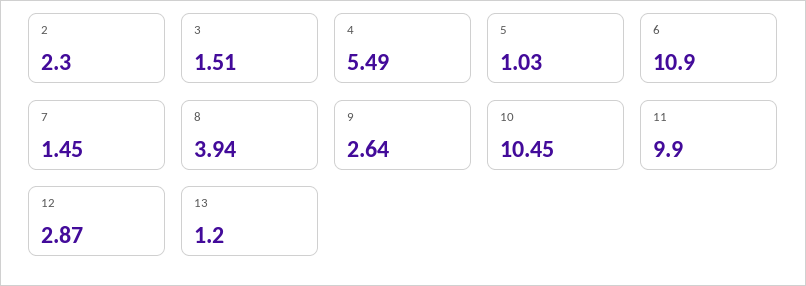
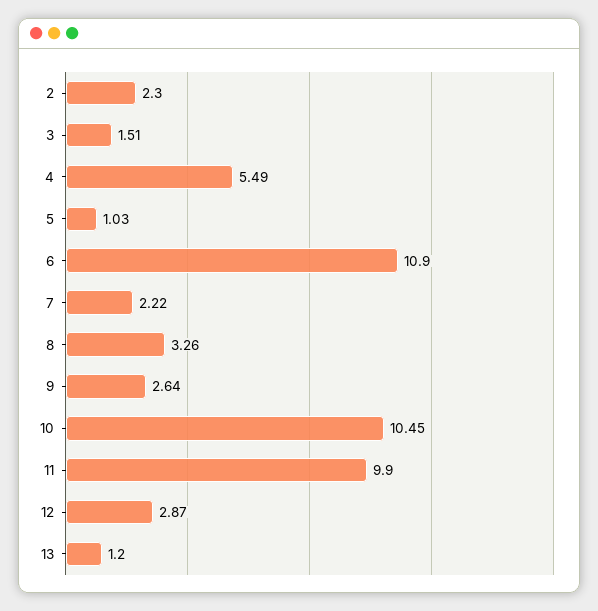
  {
    "2": 2.3,
    "3": 1.51,
    "4": 5.49,
    "5": 1.03,
    "6": 10.9,
-   "7": 1.45,
+   "7": 2.22,
-   "8": 3.94,
+   "8": 3.26,
    "9": 2.64,
    "10": 10.45,
    "11": 9.9,
    "12": 2.87,
    "13": 1.2
  }

